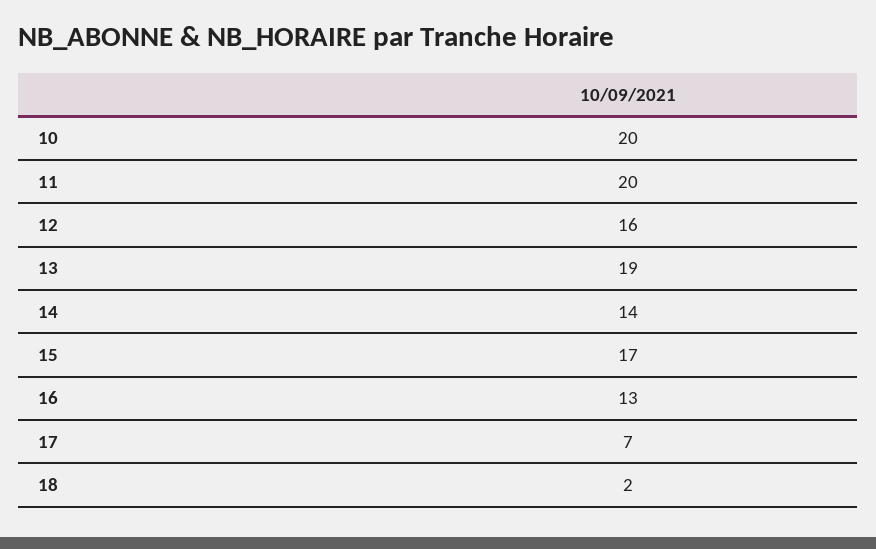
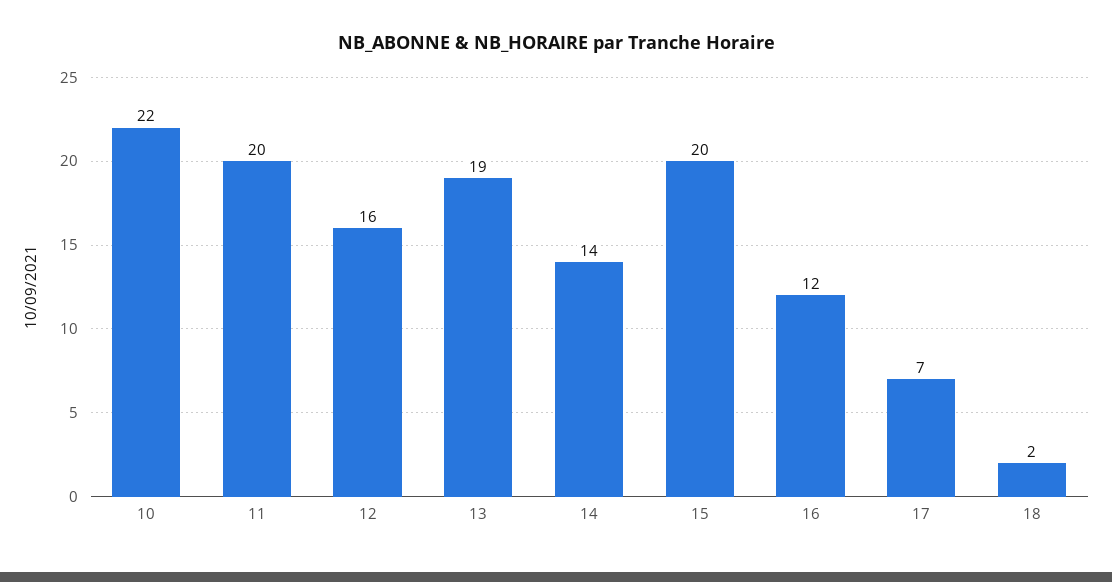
  {
-   "10": 20,
+   "10": 22,
    "11": 20,
    "12": 16,
    "13": 19,
    "14": 14,
-   "15": 17,
+   "15": 20,
-   "16": 13,
+   "16": 12,
    "17": 7,
    "18": 2
  }

